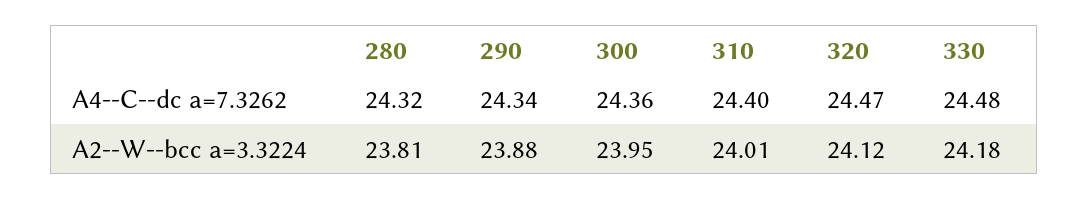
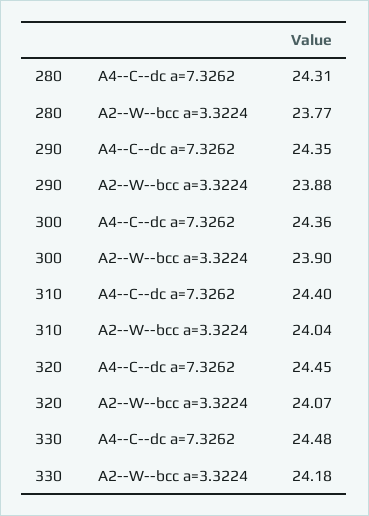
  {
    "280": {
-     "A4--C--dc a=7.3262": 24.32,
+     "A4--C--dc a=7.3262": 24.31,
-     "A2--W--bcc a=3.3224": 23.81
+     "A2--W--bcc a=3.3224": 23.77
    },
    "290": {
-     "A4--C--dc a=7.3262": 24.34,
+     "A4--C--dc a=7.3262": 24.35,
      "A2--W--bcc a=3.3224": 23.88
    },
    "300": {
      "A4--C--dc a=7.3262": 24.36,
-     "A2--W--bcc a=3.3224": 23.95
+     "A2--W--bcc a=3.3224": 23.9
    },
    "310": {
      "A4--C--dc a=7.3262": 24.4,
-     "A2--W--bcc a=3.3224": 24.01
+     "A2--W--bcc a=3.3224": 24.04
    },
    "320": {
-     "A4--C--dc a=7.3262": 24.47,
+     "A4--C--dc a=7.3262": 24.45,
-     "A2--W--bcc a=3.3224": 24.12
+     "A2--W--bcc a=3.3224": 24.07
    },
    "330": {
      "A4--C--dc a=7.3262": 24.48,
      "A2--W--bcc a=3.3224": 24.18
    }
  }

